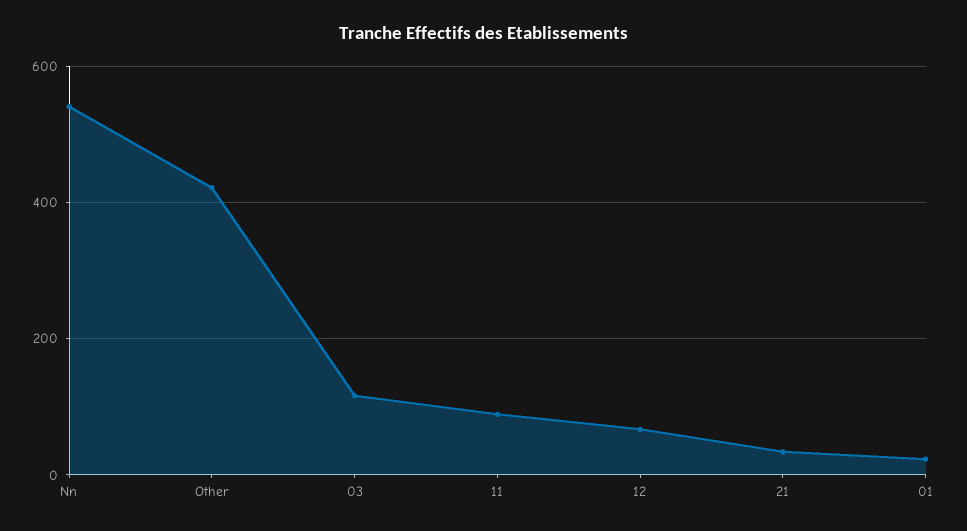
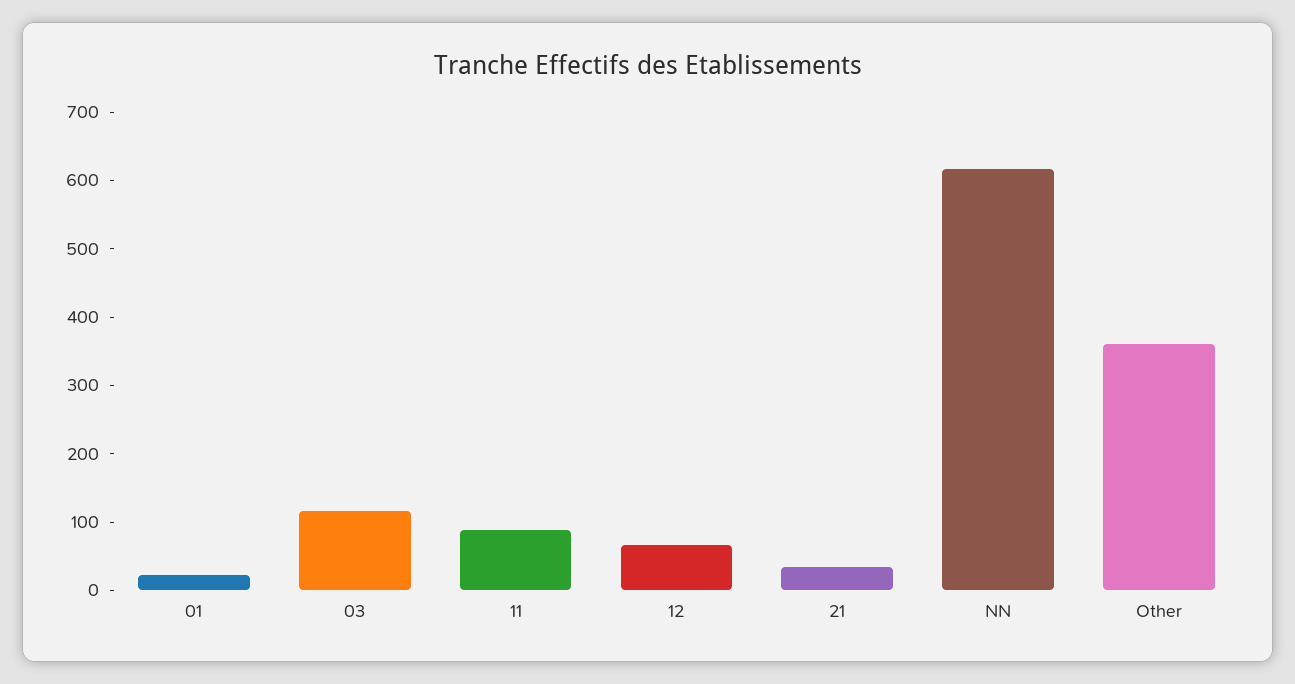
  {
-   "Nn": 540,
+   "Nn": 620,
-   "Other": 420,
+   "Other": 360,
    "03": 120,
    "11": 80,
    "12": 60,
    "21": 40,
    "01": 20
  }

